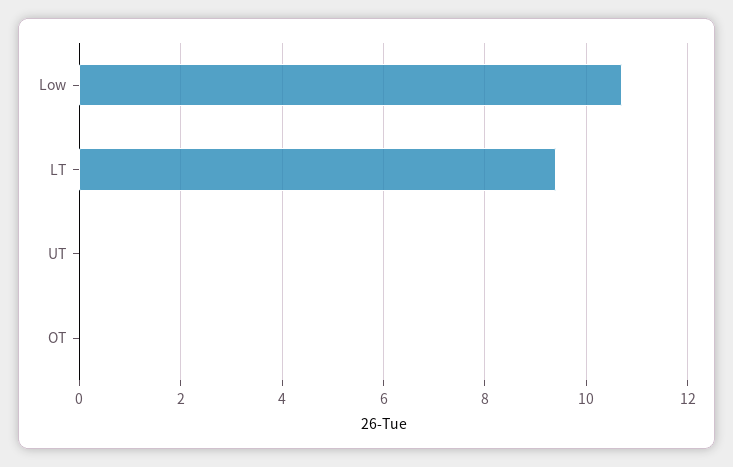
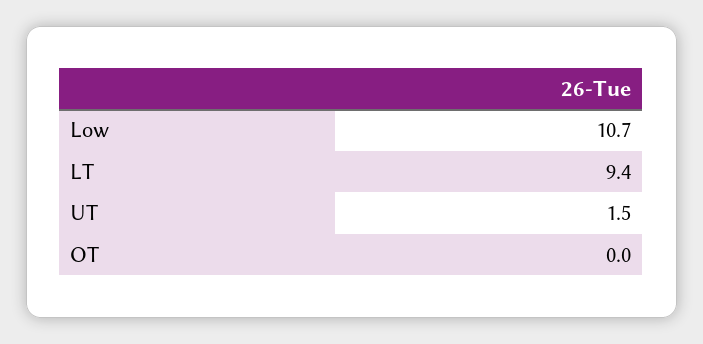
  {
    "Low": 10.7,
    "LT": 9.4,
-   "UT": 0,
+   "UT": 1.5,
    "OT": 0
  }

